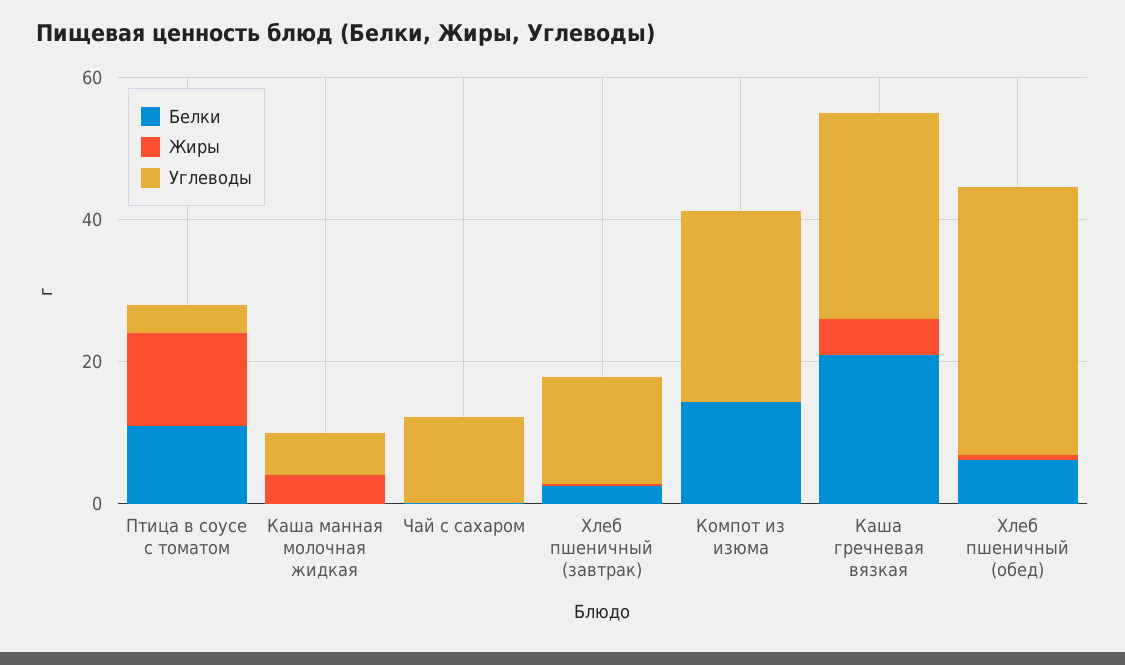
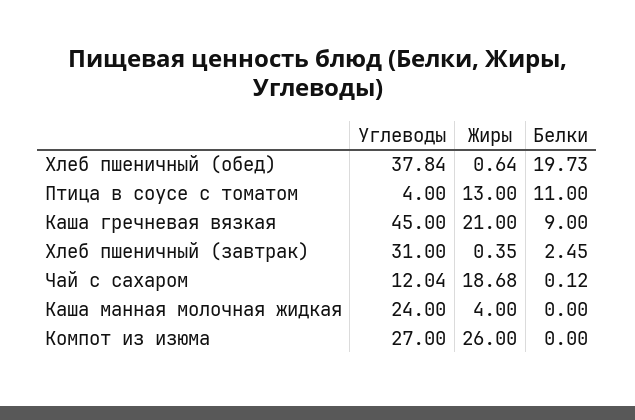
  {
    "Белки": {
      "Птица в соусе с томатом": 11,
      "Каша манная молочная жидкая": 0,
      "Чай с сахаром": 0.12,
      "Хлеб пшеничный (завтрак)": 2.45,
-     "Компот из изюма": 15,
+     "Компот из изюма": 0,
-     "Каша гречневая вязкая": 20,
+     "Каша гречневая вязкая": 9,
-     "Хлеб пшеничный (обед)": 5
+     "Хлеб пшеничный (обед)": 19.73
    },
    "Жиры": {
      "Птица в соусе с томатом": 13,
      "Каша манная молочная жидкая": 4,
-     "Чай с сахаром": 0,
+     "Чай с сахаром": 18.68,
      "Хлеб пшеничный (завтрак)": 0.35,
-     "Компот из изюма": 0,
+     "Компот из изюма": 26,
-     "Каша гречневая вязкая": 5,
+     "Каша гречневая вязкая": 21,
      "Хлеб пшеничный (обед)": 0.64
    },
    "Углеводы": {
      "Птица в соусе с томатом": 4,
-     "Каша манная молочная жидкая": 5,
+     "Каша манная молочная жидкая": 24,
      "Чай с сахаром": 12.04,
-     "Хлеб пшеничный (завтрак)": 15,
+     "Хлеб пшеничный (завтрак)": 31,
      "Компот из изюма": 27,
-     "Каша гречневая вязкая": 30,
+     "Каша гречневая вязкая": 45,
      "Хлеб пшеничный (обед)": 37.84
    }
  }

